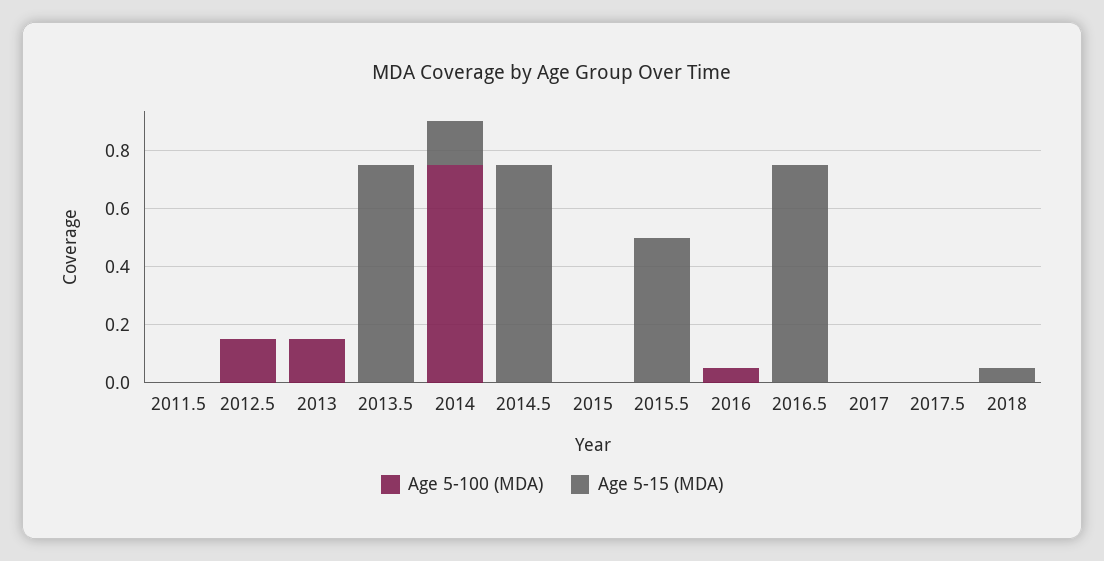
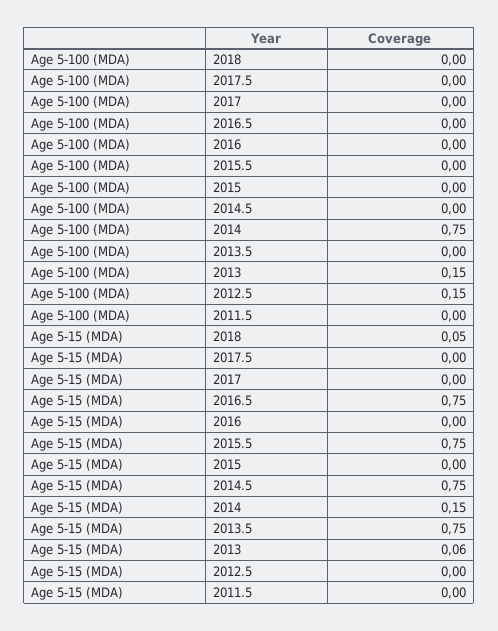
  {
    "Age 5-100 (MDA)": {
      "2011.5": 0,
      "2012.5": 0.15,
      "2013": 0.15,
      "2013.5": 0,
      "2014": 0.75,
      "2014.5": 0,
      "2015": 0,
      "2015.5": 0,
-     "2016": 0.05,
+     "2016": 0,
      "2016.5": 0,
      "2017": 0,
      "2017.5": 0,
      "2018": 0
    },
    "Age 5-15 (MDA)": {
      "2011.5": 0,
      "2012.5": 0,
-     "2013": 0,
+     "2013": 0.06,
      "2013.5": 0.75,
      "2014": 0.15,
      "2014.5": 0.75,
      "2015": 0,
-     "2015.5": 0.5,
+     "2015.5": 0.75,
      "2016": 0,
      "2016.5": 0.75,
      "2017": 0,
      "2017.5": 0,
      "2018": 0.05
    }
  }

